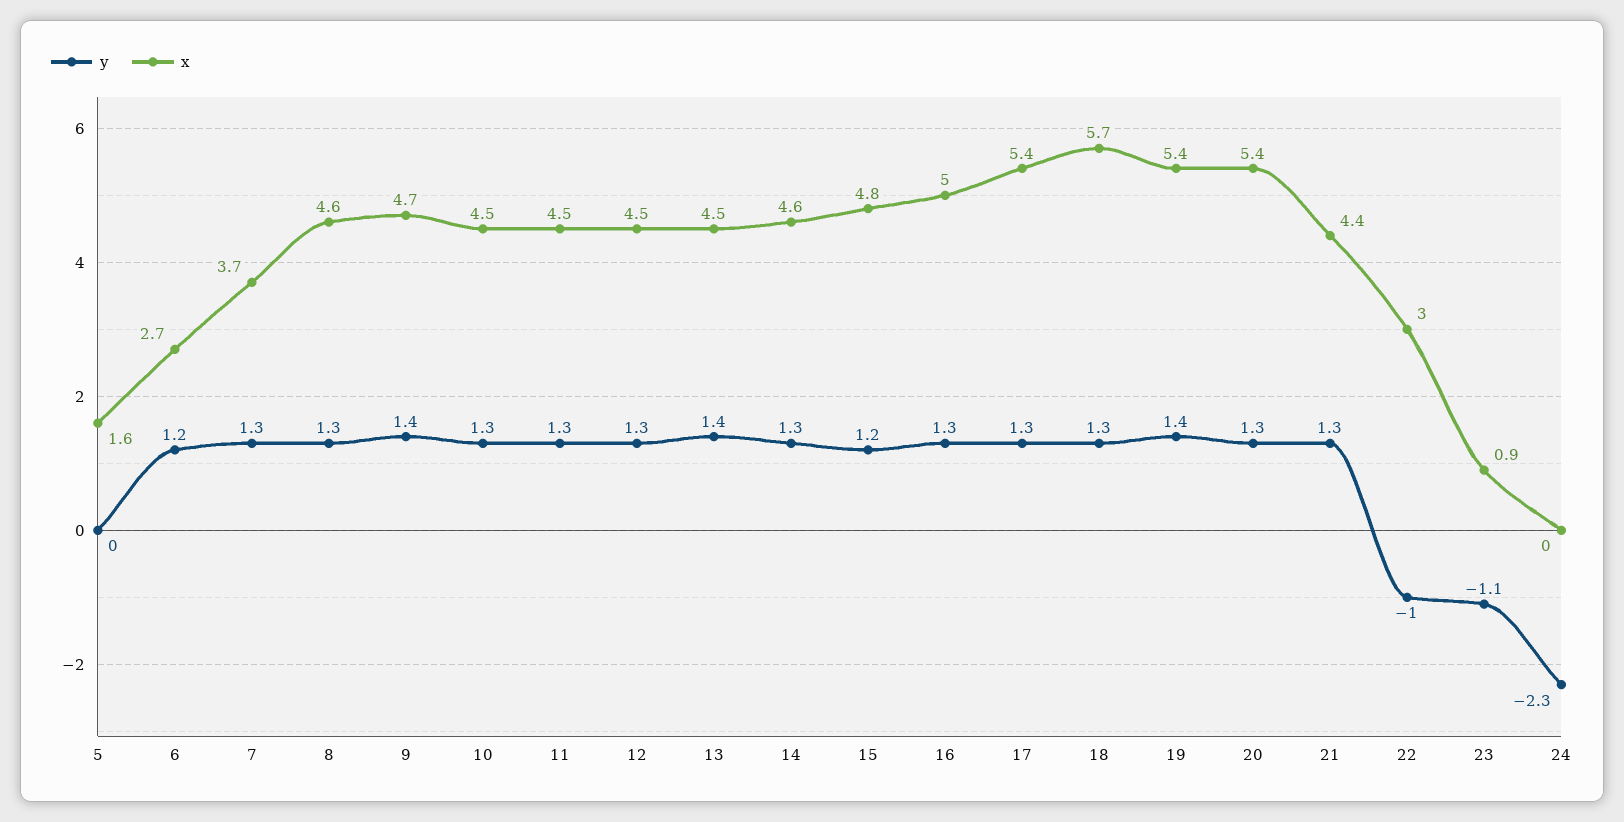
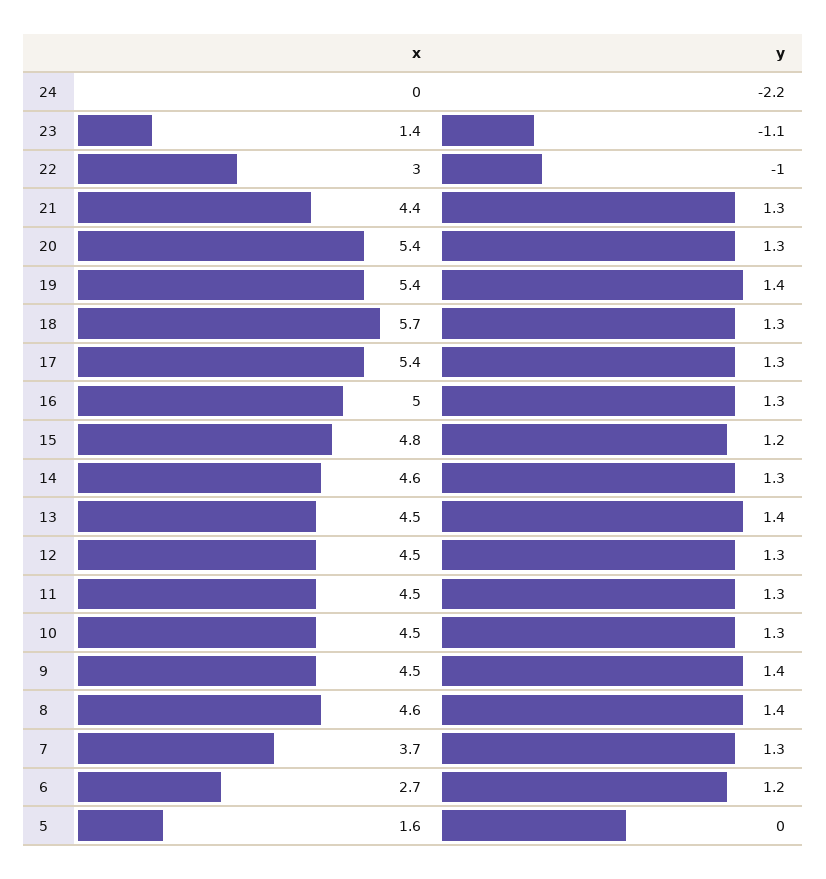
  {
    "y": {
      "5": 0,
      "6": 1.2,
      "7": 1.3,
-     "8": 1.3,
+     "8": 1.4,
      "9": 1.4,
      "10": 1.3,
      "11": 1.3,
      "12": 1.3,
      "13": 1.4,
      "14": 1.3,
      "15": 1.2,
      "16": 1.3,
      "17": 1.3,
      "18": 1.3,
      "19": 1.4,
      "20": 1.3,
      "21": 1.3,
      "22": -1,
      "23": -1.1,
-     "24": -2.3
+     "24": -2.2
    },
    "x": {
      "5": 1.6,
      "6": 2.7,
      "7": 3.7,
      "8": 4.6,
-     "9": 4.7,
+     "9": 4.5,
      "10": 4.5,
      "11": 4.5,
      "12": 4.5,
      "13": 4.5,
      "14": 4.6,
      "15": 4.8,
      "16": 5,
      "17": 5.4,
      "18": 5.7,
      "19": 5.4,
      "20": 5.4,
      "21": 4.4,
      "22": 3,
-     "23": 0.9,
+     "23": 1.4,
      "24": 0
    }
  }

